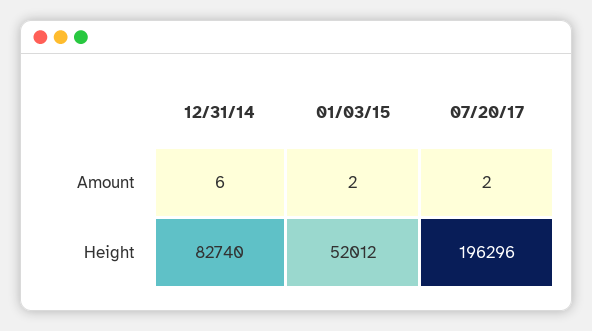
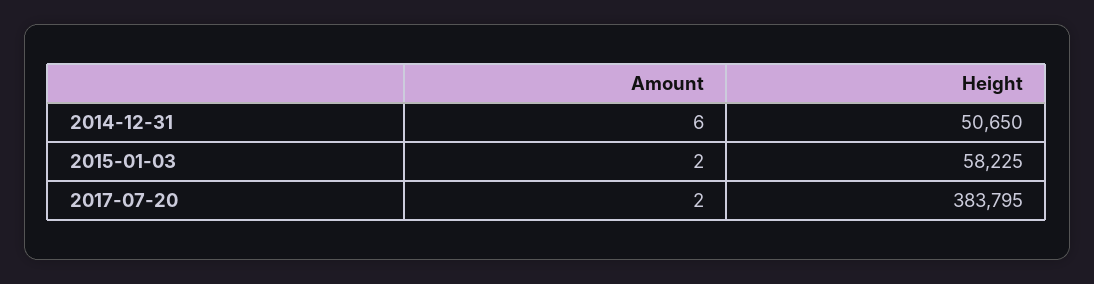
  {
    "12/31/14": {
      "Amount": 6,
-     "Height": 82740
+     "Height": 50650
    },
    "01/03/15": {
      "Amount": 2,
-     "Height": 52012
+     "Height": 58225
    },
    "07/20/17": {
      "Amount": 2,
-     "Height": 196296
+     "Height": 383795
    }
  }

